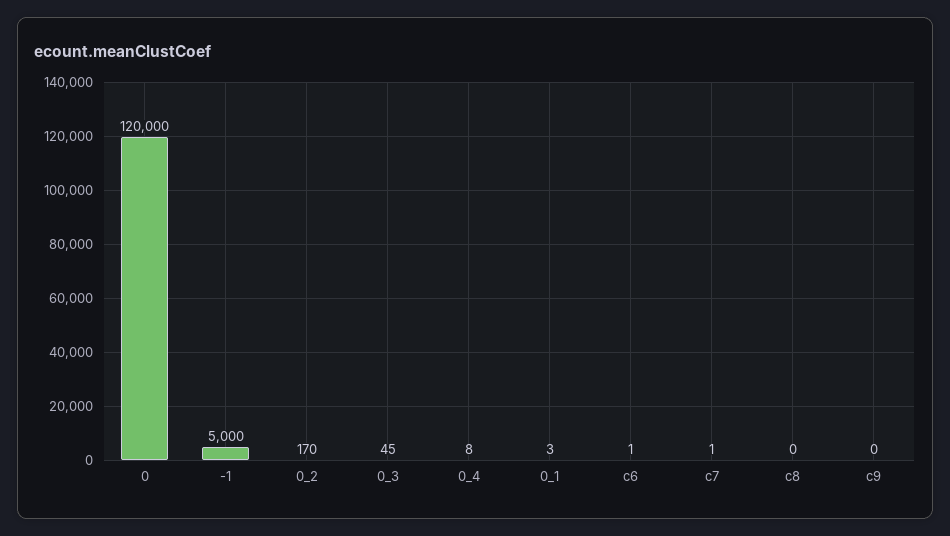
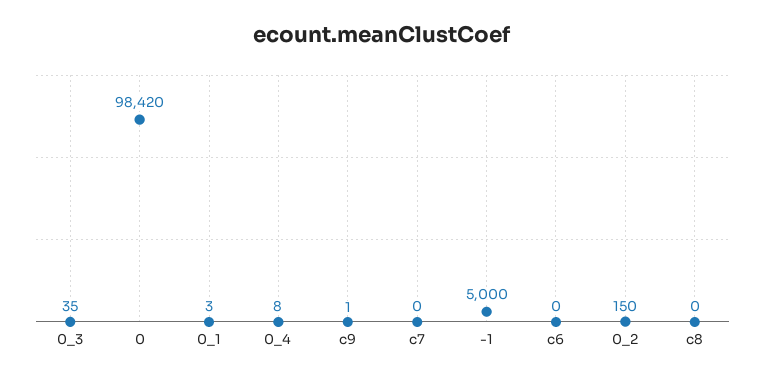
  {
-   "0": 120000,
+   "0": 98420,
    "-1": 5000,
-   "0_2": 170,
+   "0_2": 150,
-   "0_3": 45,
+   "0_3": 35,
    "0_4": 8,
    "0_1": 3,
-   "c6": 1,
+   "c6": 0,
-   "c7": 1,
+   "c7": 0,
    "c8": 0,
-   "c9": 0
+   "c9": 1
  }

